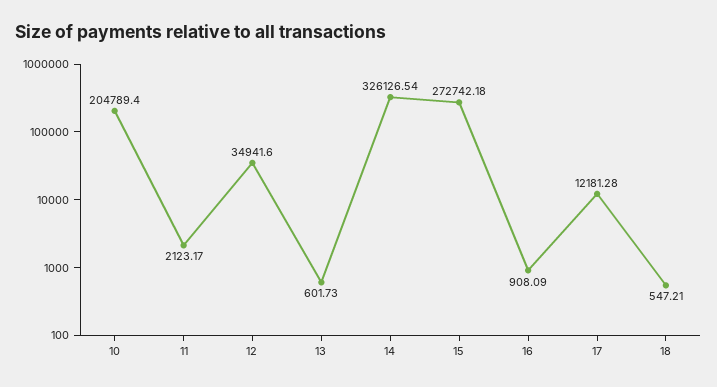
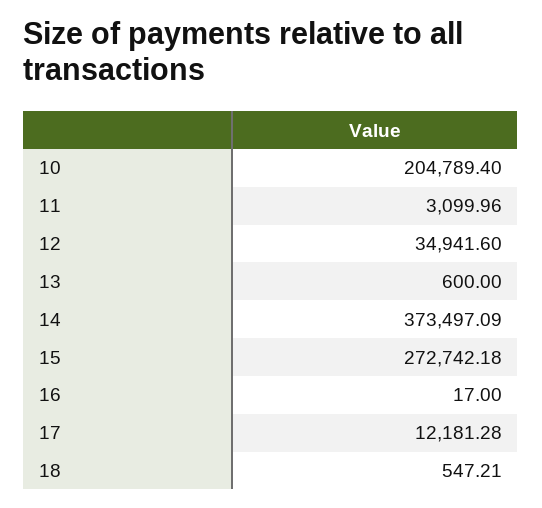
  {
    "10": 204789.4,
-   "11": 2123.17,
+   "11": 3099.96,
    "12": 34941.6,
-   "13": 601.73,
+   "13": 600,
-   "14": 326126.54,
+   "14": 373497.09,
    "15": 272742.18,
-   "16": 908.09,
+   "16": 17,
    "17": 12181.28,
    "18": 547.21
  }

